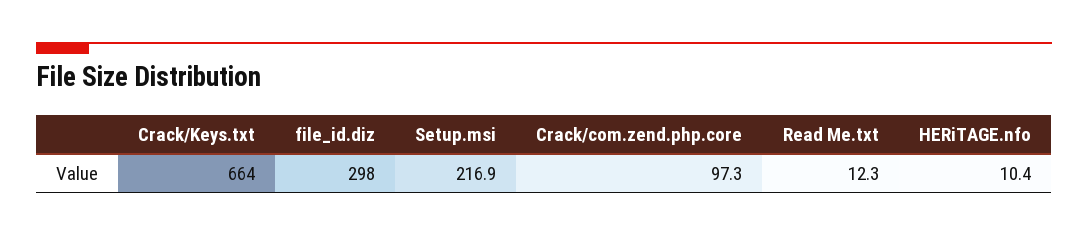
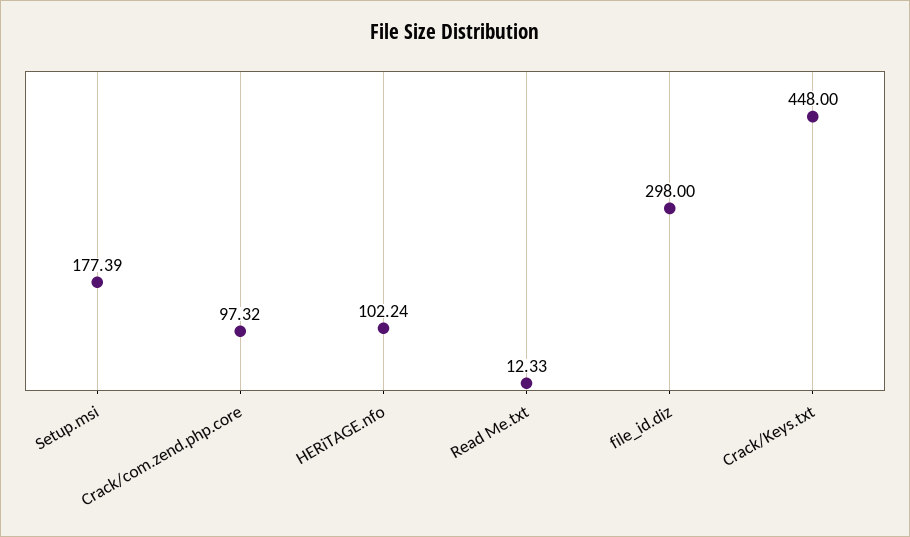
  {
-   "Crack/Keys.txt": 664,
+   "Crack/Keys.txt": 448,
    "file_id.diz": 298,
-   "Setup.msi": 216.9,
+   "Setup.msi": 177.39,
    "Crack/com.zend.php.core": 97.32,
    "Read Me.txt": 12.33,
-   "HERiTAGE.nfo": 10.4
+   "HERiTAGE.nfo": 102.24
  }

